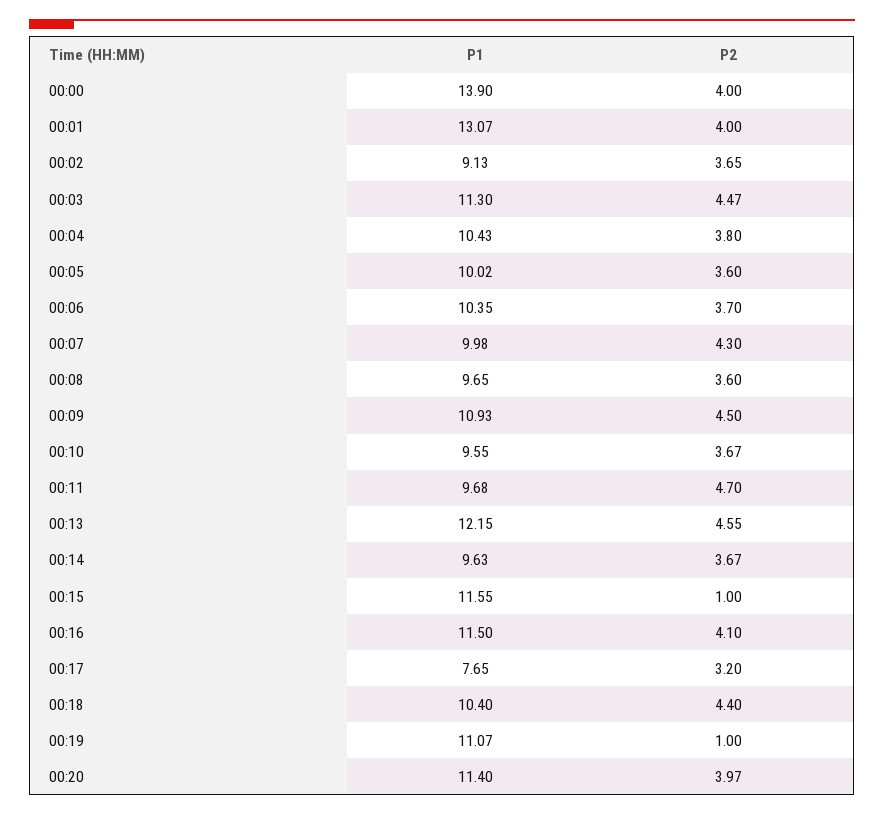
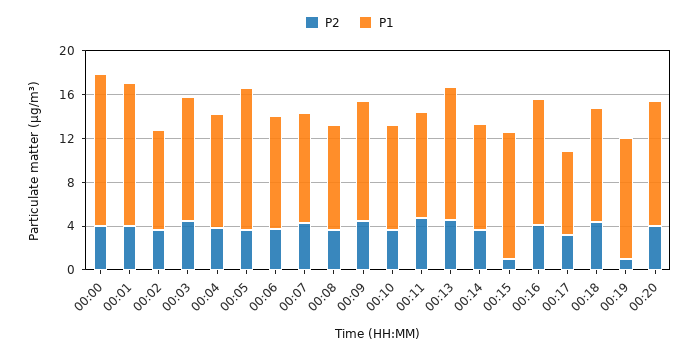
  {
    "P1": {
      "00:00": 13.9,
      "00:01": 13.07,
      "00:02": 9.13,
      "00:03": 11.3,
      "00:04": 10.43,
-     "00:05": 10.02,
+     "00:05": 13,
      "00:06": 10.35,
      "00:07": 9.98,
      "00:08": 9.65,
      "00:09": 10.93,
      "00:10": 9.55,
      "00:11": 9.68,
      "00:13": 12.15,
      "00:14": 9.63,
      "00:15": 11.55,
      "00:16": 11.5,
      "00:17": 7.65,
      "00:18": 10.4,
      "00:19": 11.07,
      "00:20": 11.4
    },
    "P2": {
      "00:00": 4,
      "00:01": 4,
      "00:02": 3.65,
      "00:03": 4.47,
      "00:04": 3.8,
      "00:05": 3.6,
      "00:06": 3.7,
      "00:07": 4.3,
      "00:08": 3.6,
      "00:09": 4.5,
      "00:10": 3.67,
      "00:11": 4.7,
      "00:13": 4.55,
      "00:14": 3.67,
      "00:15": 1,
      "00:16": 4.1,
      "00:17": 3.2,
      "00:18": 4.4,
      "00:19": 1,
      "00:20": 3.97
    }
  }

